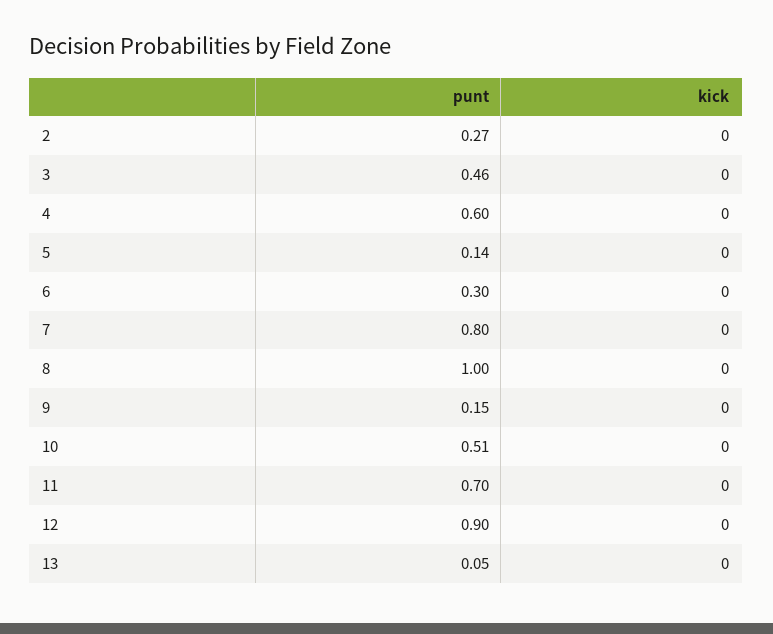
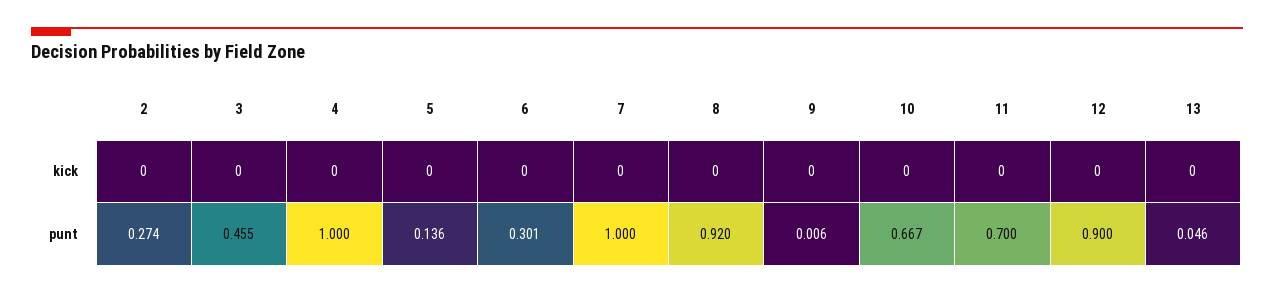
  {
    "punt": {
      "2": 0.274,
      "3": 0.455,
-     "4": 0.6,
+     "4": 1,
      "5": 0.136,
      "6": 0.301,
-     "7": 0.8,
+     "7": 1,
-     "8": 1,
+     "8": 0.92,
-     "9": 0.15,
+     "9": 0.006,
-     "10": 0.51,
+     "10": 0.667,
      "11": 0.7,
      "12": 0.9,
      "13": 0.046
    },
    "kick": {
      "2": 0,
      "3": 0,
      "4": 0,
      "5": 0,
      "6": 0,
      "7": 0,
      "8": 0,
      "9": 0,
      "10": 0,
      "11": 0,
      "12": 0,
      "13": 0
    }
  }

